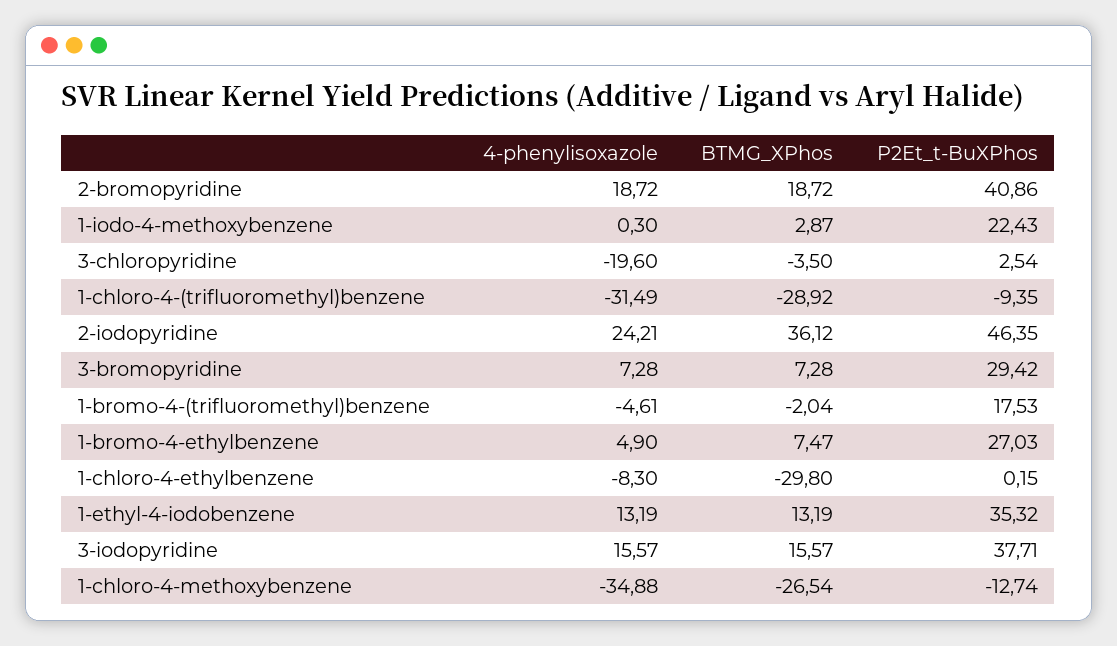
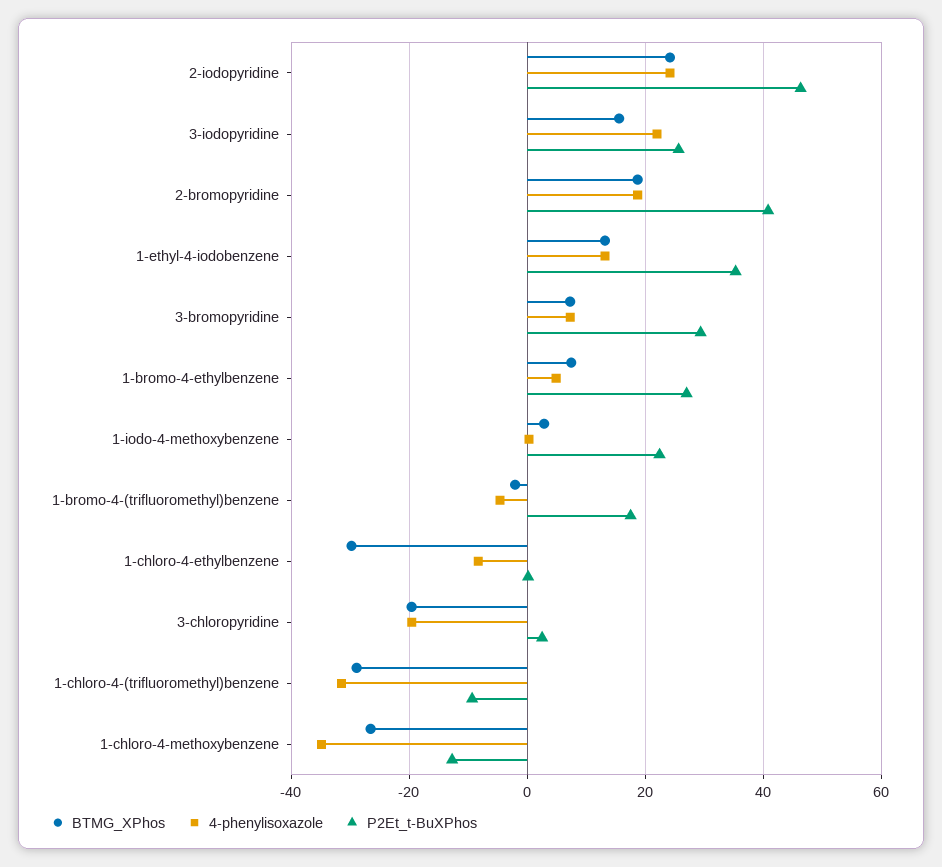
  {
    "4-phenylisoxazole": {
      "2-bromopyridine": 18.72,
      "1-iodo-4-methoxybenzene": 0.3,
      "3-chloropyridine": -19.6,
      "1-chloro-4-(trifluoromethyl)benzene": -31.49,
      "2-iodopyridine": 24.21,
      "3-bromopyridine": 7.28,
      "1-bromo-4-(trifluoromethyl)benzene": -4.61,
      "1-bromo-4-ethylbenzene": 4.9,
      "1-chloro-4-ethylbenzene": -8.3,
      "1-ethyl-4-iodobenzene": 13.19,
-     "3-iodopyridine": 15.57,
+     "3-iodopyridine": 22,
      "1-chloro-4-methoxybenzene": -34.88
    },
    "BTMG_XPhos": {
      "2-bromopyridine": 18.72,
      "1-iodo-4-methoxybenzene": 2.87,
-     "3-chloropyridine": -3.5,
+     "3-chloropyridine": -20,
      "1-chloro-4-(trifluoromethyl)benzene": -28.92,
-     "2-iodopyridine": 36.12,
+     "2-iodopyridine": 24,
      "3-bromopyridine": 7.28,
      "1-bromo-4-(trifluoromethyl)benzene": -2.04,
      "1-bromo-4-ethylbenzene": 7.47,
      "1-chloro-4-ethylbenzene": -29.8,
      "1-ethyl-4-iodobenzene": 13.19,
      "3-iodopyridine": 15.57,
      "1-chloro-4-methoxybenzene": -26.54
    },
    "P2Et_t-BuXPhos": {
      "2-bromopyridine": 40.86,
      "1-iodo-4-methoxybenzene": 22.43,
      "3-chloropyridine": 2.54,
      "1-chloro-4-(trifluoromethyl)benzene": -9.35,
      "2-iodopyridine": 46.35,
      "3-bromopyridine": 29.42,
      "1-bromo-4-(trifluoromethyl)benzene": 17.53,
      "1-bromo-4-ethylbenzene": 27.03,
      "1-chloro-4-ethylbenzene": 0.15,
      "1-ethyl-4-iodobenzene": 35.32,
-     "3-iodopyridine": 37.71,
+     "3-iodopyridine": 26,
      "1-chloro-4-methoxybenzene": -12.74
    }
  }

